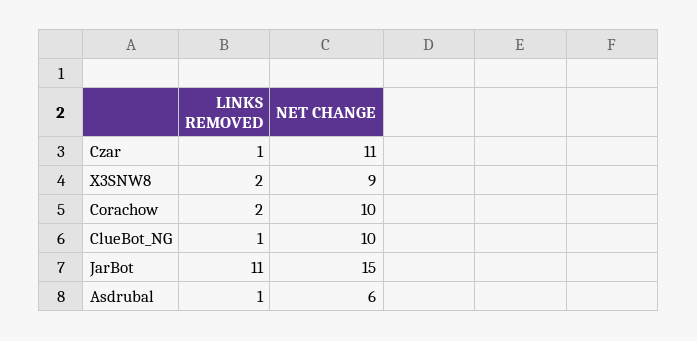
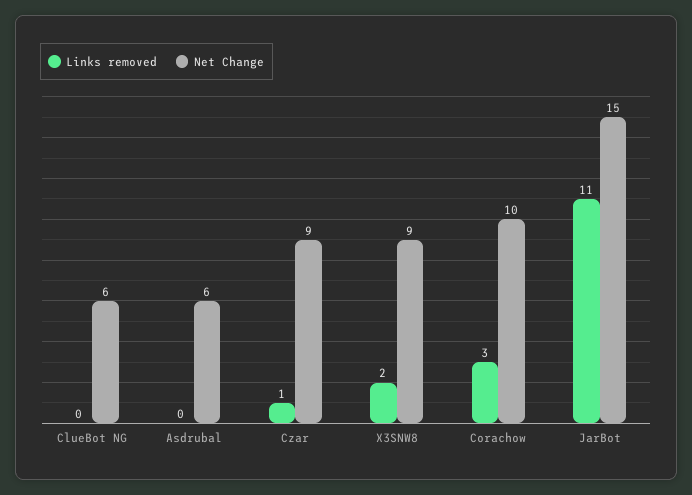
  {
    "LINKS REMOVED": {
      "Czar": 1,
      "X3SNW8": 2,
-     "Corachow": 2,
+     "Corachow": 3,
-     "ClueBot_NG": 1,
+     "ClueBot_NG": 0,
      "JarBot": 11,
-     "Asdrubal": 1
+     "Asdrubal": 0
    },
    "NET CHANGE": {
-     "Czar": 11,
+     "Czar": 9,
      "X3SNW8": 9,
      "Corachow": 10,
-     "ClueBot_NG": 10,
+     "ClueBot_NG": 6,
      "JarBot": 15,
      "Asdrubal": 6
    }
  }

